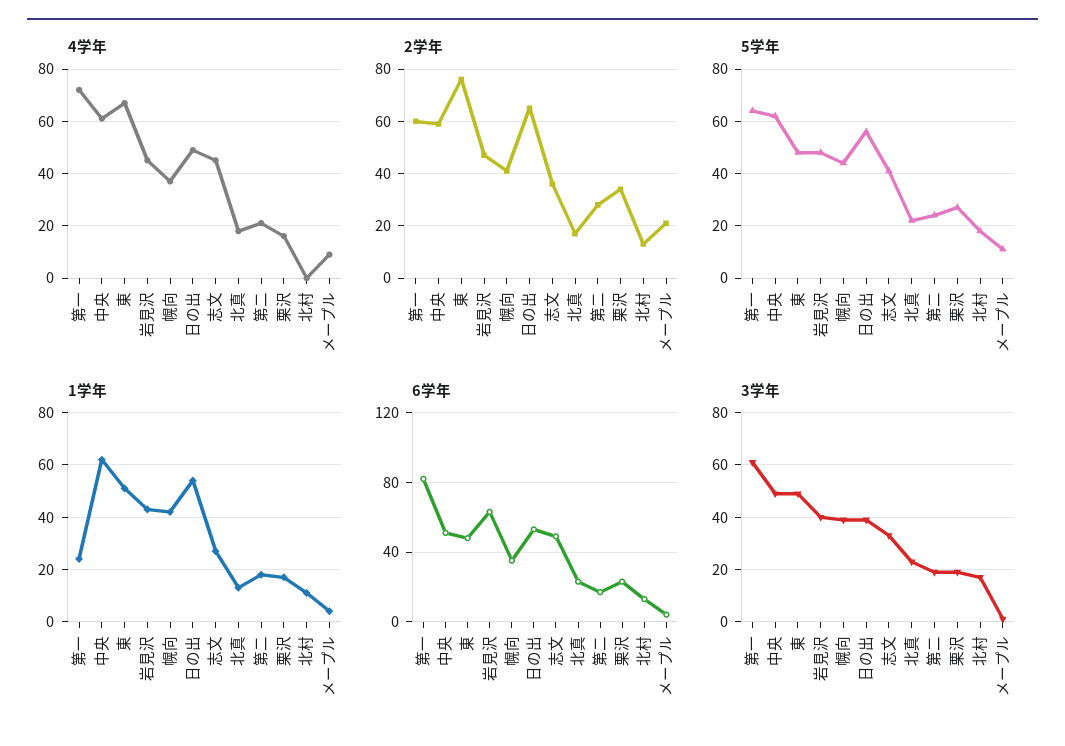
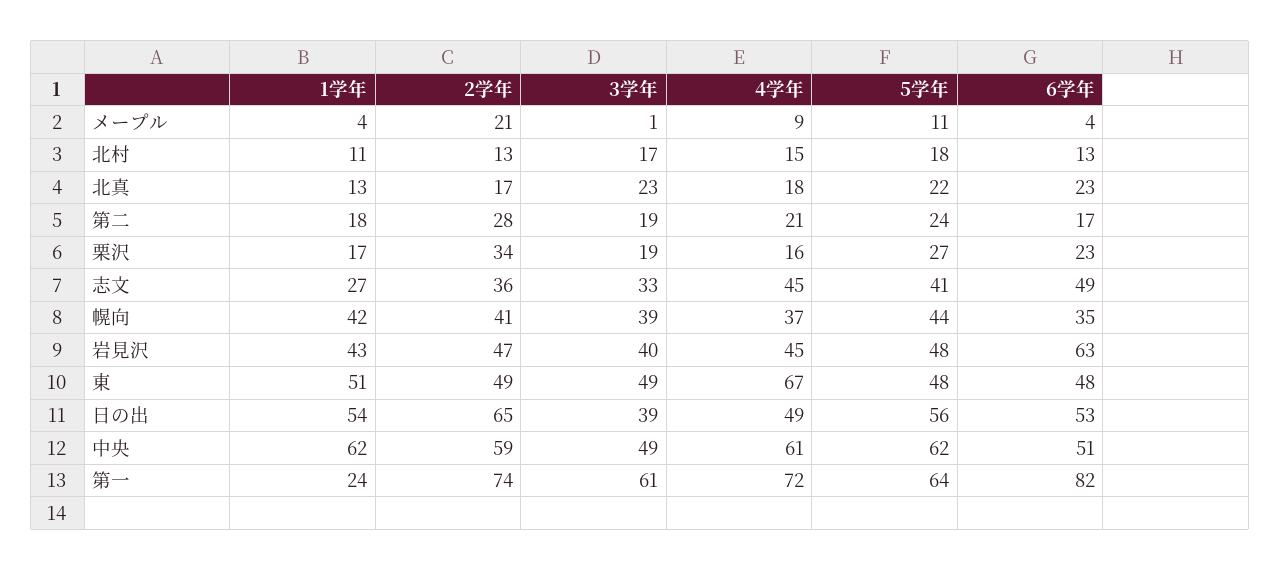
  {
    "4学年": {
      "第一": 72,
      "中央": 61,
      "東": 67,
      "岩見沢": 45,
      "幌向": 37,
      "日の出": 49,
      "志文": 45,
      "北真": 18,
      "第二": 21,
      "栗沢": 16,
-     "北村": 0,
+     "北村": 15,
      "メープル": 9
    },
    "2学年": {
-     "第一": 60,
+     "第一": 74,
      "中央": 59,
-     "東": 75,
+     "東": 49,
      "岩見沢": 47,
      "幌向": 41,
      "日の出": 65,
      "志文": 36,
      "北真": 17,
      "第二": 28,
      "栗沢": 34,
      "北村": 13,
      "メープル": 21
    },
    "5学年": {
      "第一": 64,
      "中央": 62,
      "東": 48,
      "岩見沢": 48,
      "幌向": 44,
      "日の出": 56,
      "志文": 41,
      "北真": 22,
      "第二": 24,
      "栗沢": 27,
      "北村": 18,
      "メープル": 11
    },
    "1学年": {
      "第一": 24,
      "中央": 62,
      "東": 51,
      "岩見沢": 43,
      "幌向": 42,
      "日の出": 54,
      "志文": 27,
      "北真": 13,
      "第二": 18,
      "栗沢": 17,
      "北村": 11,
      "メープル": 4
    },
    "6学年": {
      "第一": 82,
      "中央": 51,
      "東": 48,
      "岩見沢": 63,
      "幌向": 35,
      "日の出": 53,
      "志文": 49,
      "北真": 23,
      "第二": 17,
      "栗沢": 23,
      "北村": 13,
      "メープル": 4
    },
    "3学年": {
      "第一": 61,
      "中央": 49,
      "東": 49,
      "岩見沢": 40,
      "幌向": 39,
      "日の出": 39,
      "志文": 33,
      "北真": 23,
      "第二": 19,
      "栗沢": 19,
      "北村": 17,
      "メープル": 1
    }
  }

